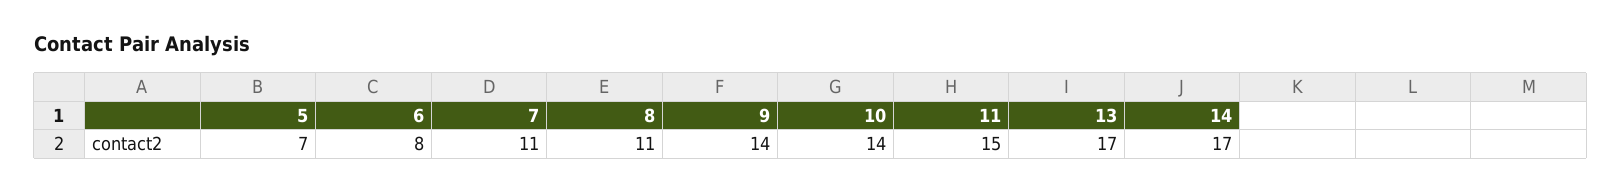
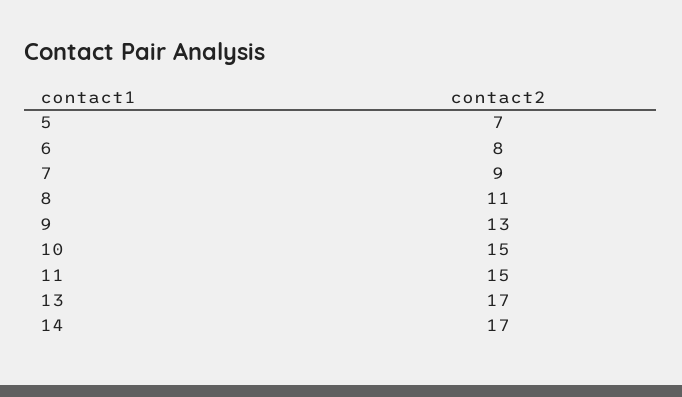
  {
    "5": 7,
    "6": 8,
-   "7": 11,
+   "7": 9,
    "8": 11,
-   "9": 14,
+   "9": 13,
-   "10": 14,
+   "10": 15,
    "11": 15,
    "13": 17,
    "14": 17
  }

